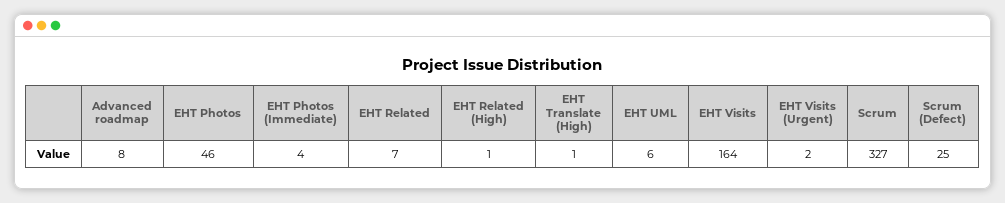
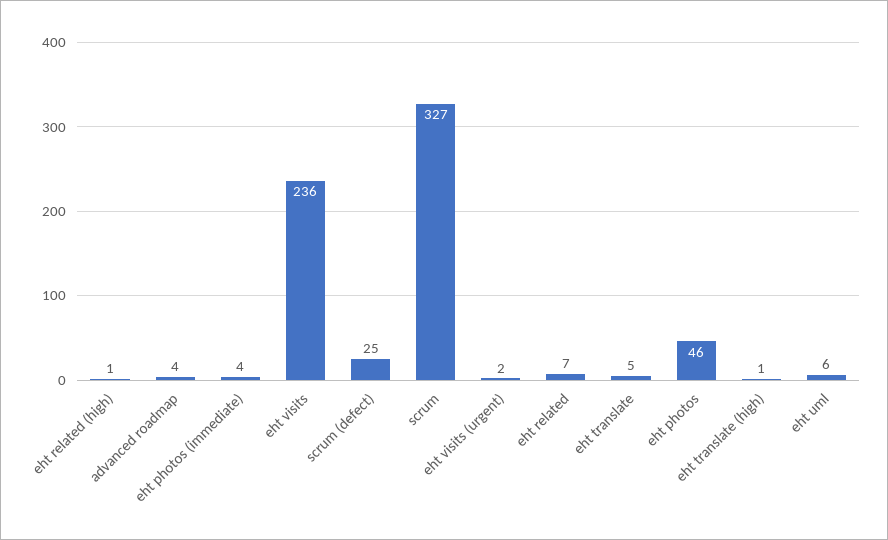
  {
-   "Advanced roadmap": 8,
+   "Advanced roadmap": 4,
    "EHT Photos": 46,
    "EHT Photos (Immediate)": 4,
    "EHT Related": 7,
    "EHT Related (High)": 1,
    "EHT Translate (High)": 1,
    "EHT UML": 6,
-   "EHT Visits": 164,
+   "EHT Visits": 236,
    "EHT Visits (Urgent)": 2,
    "Scrum": 327,
-   "Scrum (Defect)": 25
+   "Scrum (Defect)": 25,
+   "eht translate": 5
  }

